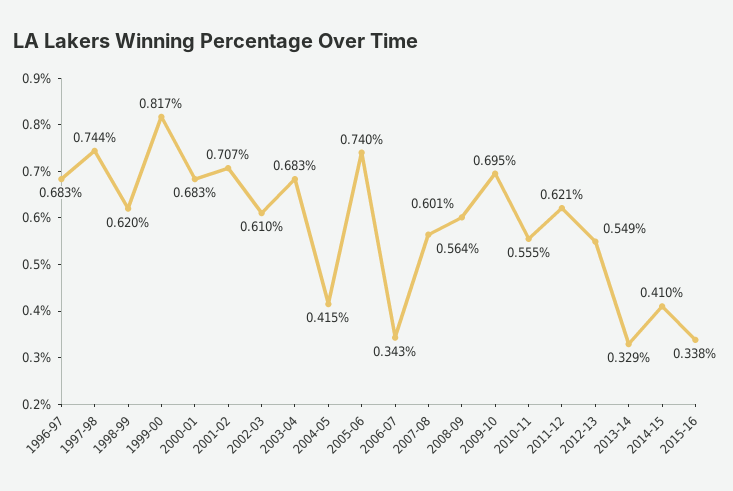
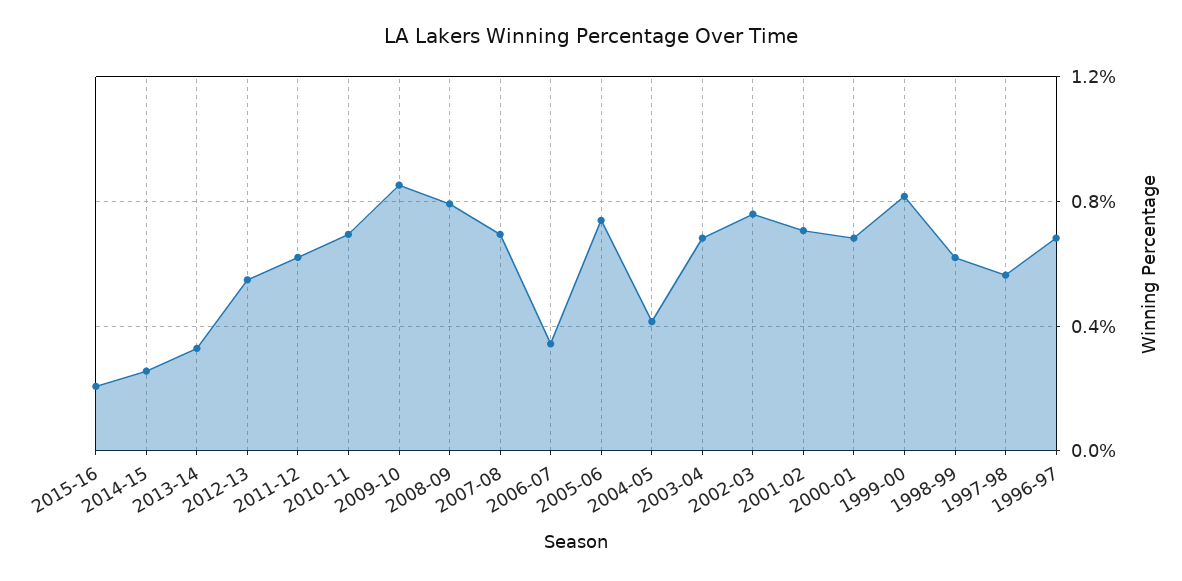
  {
    "1996-97": 0.683,
-   "1997-98": 0.744,
+   "1997-98": 0.55,
    "1998-99": 0.62,
    "1999-00": 0.817,
    "2000-01": 0.683,
    "2001-02": 0.707,
-   "2002-03": 0.61,
+   "2002-03": 0.75,
    "2003-04": 0.683,
    "2004-05": 0.415,
    "2005-06": 0.74,
    "2006-07": 0.343,
-   "2007-08": 0.564,
+   "2007-08": 0.7,
-   "2008-09": 0.601,
+   "2008-09": 0.8,
-   "2009-10": 0.695,
+   "2009-10": 0.85,
-   "2010-11": 0.555,
+   "2010-11": 0.7,
    "2011-12": 0.621,
    "2012-13": 0.549,
    "2013-14": 0.329,
-   "2014-15": 0.41,
+   "2014-15": 0.25,
-   "2015-16": 0.338
+   "2015-16": 0.2
  }

